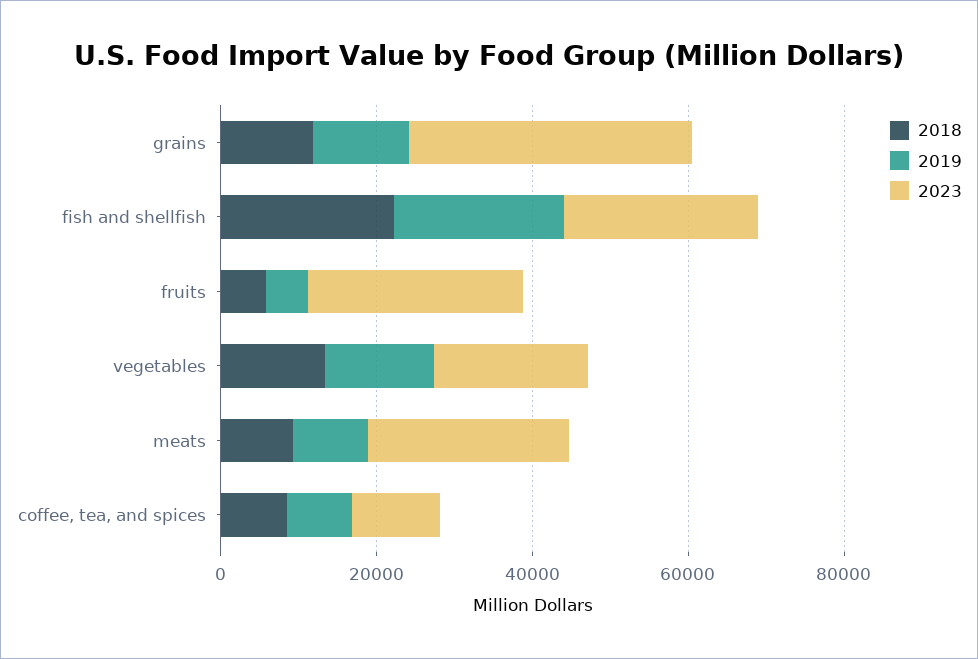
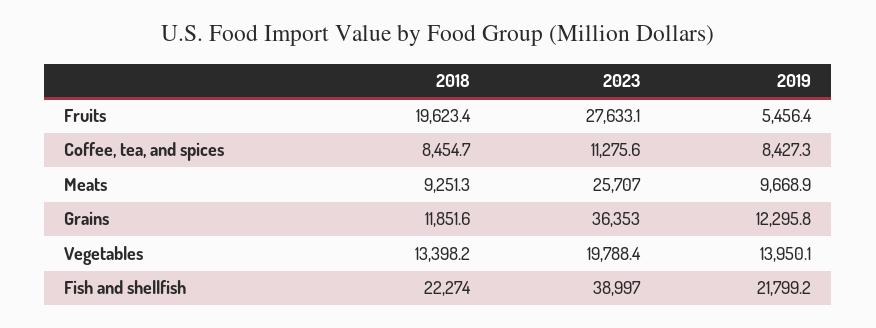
  {
    "2018": {
      "grains": 11851.6,
      "fish and shellfish": 22274,
-     "fruits": 5000,
+     "fruits": 19623.4,
      "vegetables": 13398.2,
      "meats": 9251.3,
      "coffee, tea, and spices": 8454.7
    },
    "2019": {
      "grains": 12295.8,
      "fish and shellfish": 21799.2,
      "fruits": 5456.4,
      "vegetables": 13950.1,
      "meats": 9668.9,
      "coffee, tea, and spices": 8427.3
    },
    "2023": {
      "grains": 36353,
-     "fish and shellfish": 25000,
+     "fish and shellfish": 38997,
      "fruits": 27633.1,
      "vegetables": 19788.4,
      "meats": 25707,
      "coffee, tea, and spices": 11275.6
    }
  }

